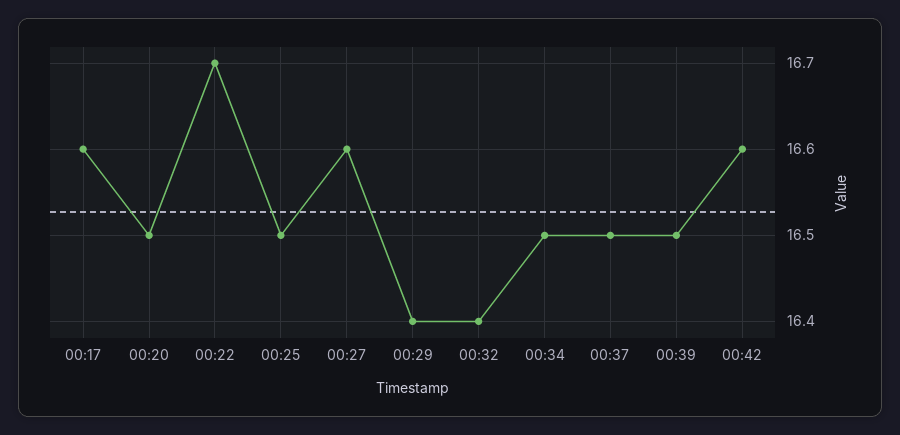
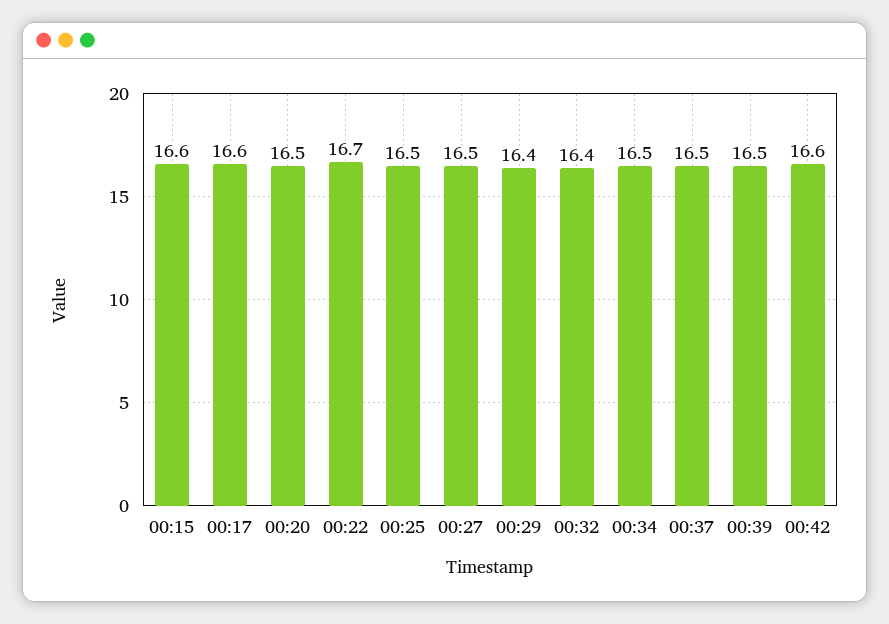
  {
    "00:17": 16.6,
    "00:20": 16.5,
    "00:22": 16.7,
    "00:25": 16.5,
-   "00:27": 16.6,
+   "00:27": 16.5,
    "00:29": 16.4,
    "00:32": 16.4,
    "00:34": 16.5,
    "00:37": 16.5,
    "00:39": 16.5,
-   "00:42": 16.6
+   "00:42": 16.6,
+   "00:15": 16.6
  }

